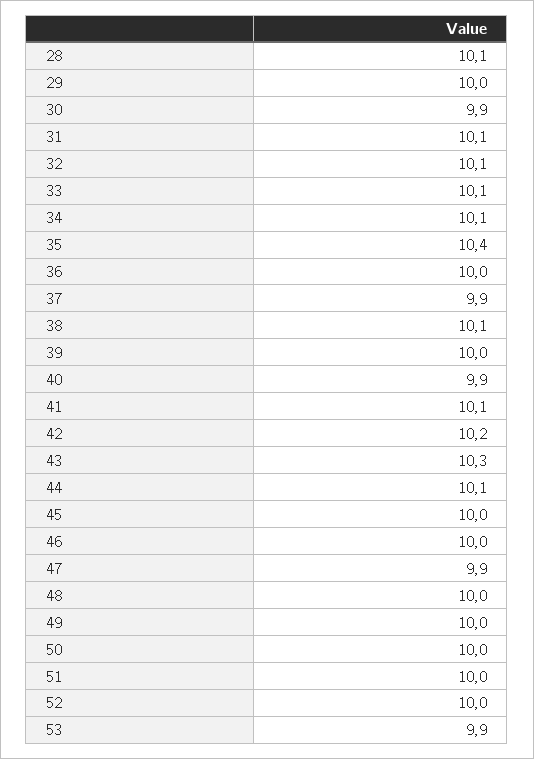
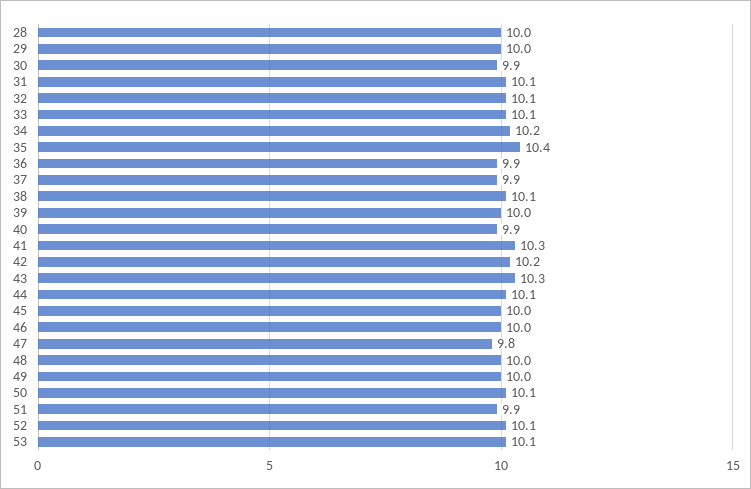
  {
-   "28": 10.1,
+   "28": 10,
    "29": 10,
    "30": 9.9,
    "31": 10.1,
    "32": 10.1,
    "33": 10.1,
-   "34": 10.1,
+   "34": 10.2,
    "35": 10.4,
-   "36": 10,
+   "36": 9.9,
    "37": 9.9,
    "38": 10.1,
    "39": 10,
    "40": 9.9,
-   "41": 10.1,
+   "41": 10.3,
    "42": 10.2,
    "43": 10.3,
    "44": 10.1,
    "45": 10,
    "46": 10,
-   "47": 9.9,
+   "47": 9.8,
    "48": 10,
    "49": 10,
-   "50": 10,
+   "50": 10.1,
-   "51": 10,
+   "51": 9.9,
-   "52": 10,
+   "52": 10.1,
-   "53": 9.9
+   "53": 10.1
  }

